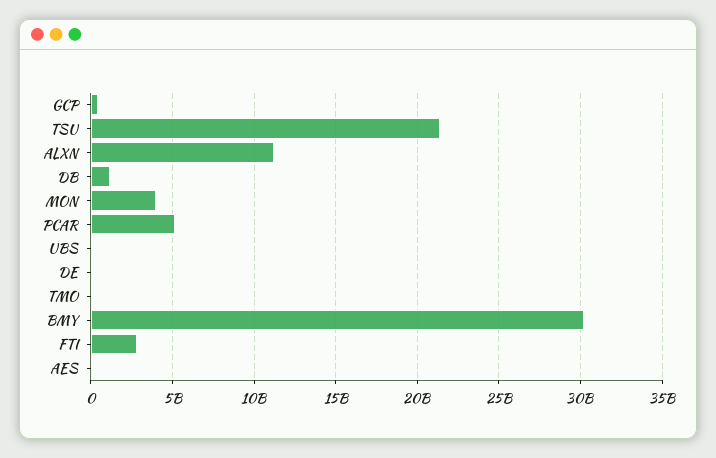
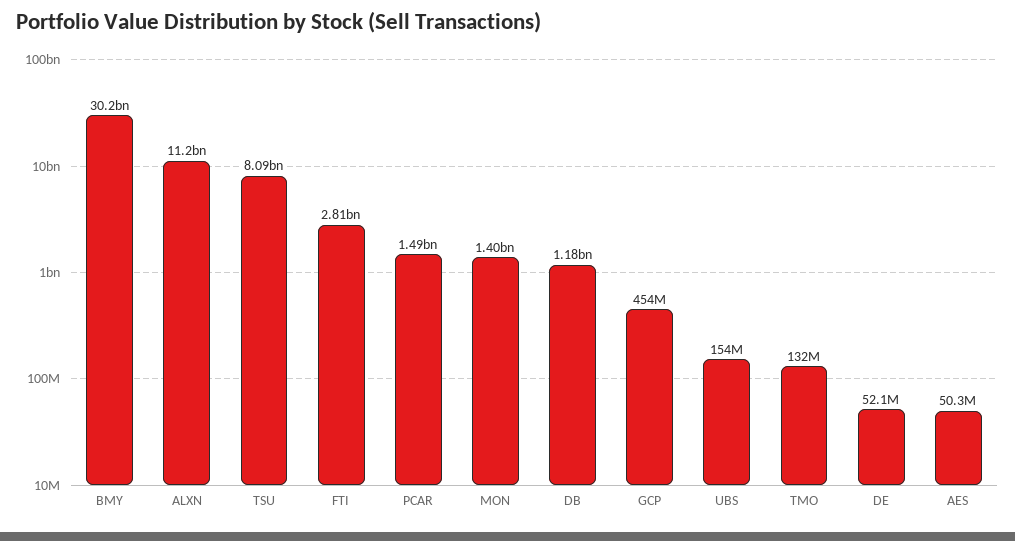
  {
    "GCP": 454000000,
-   "TSU": 21500000000,
+   "TSU": 8090000000,
    "ALXN": 11200000000,
    "DB": 1180000000,
-   "MON": 4000000000,
+   "MON": 1400000000,
-   "PCAR": 5000000000,
+   "PCAR": 1490000000,
    "UBS": 154000000,
    "DE": 52100000,
    "TMO": 132000000,
    "BMY": 30200000000,
    "FTI": 2810000000,
    "AES": 50300000
  }

